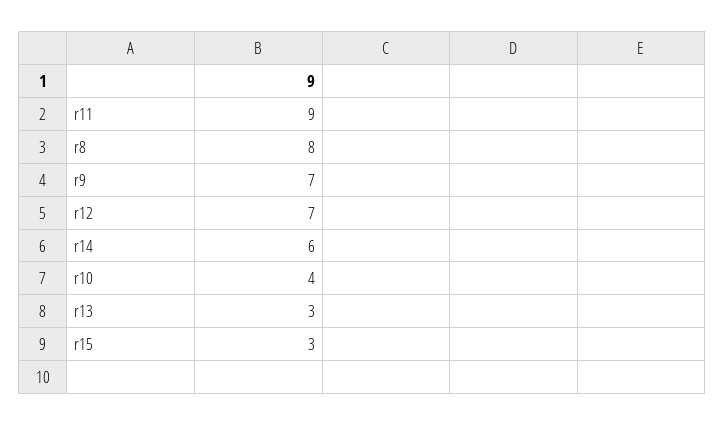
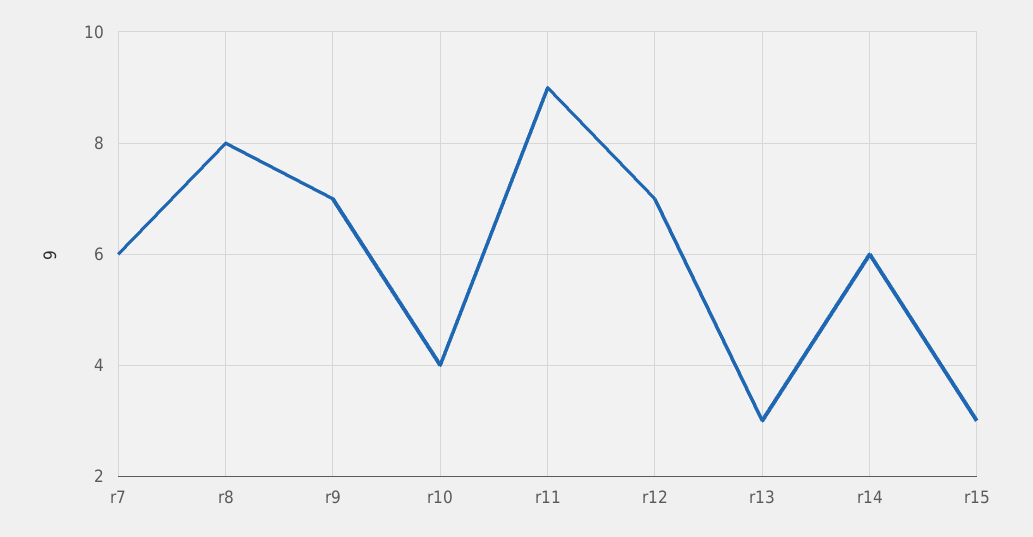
  {
    "r11": 9,
    "r8": 8,
    "r9": 7,
    "r12": 7,
    "r14": 6,
    "r10": 4,
    "r13": 3,
-   "r15": 3
+   "r15": 3,
+   "r7": 6
  }

